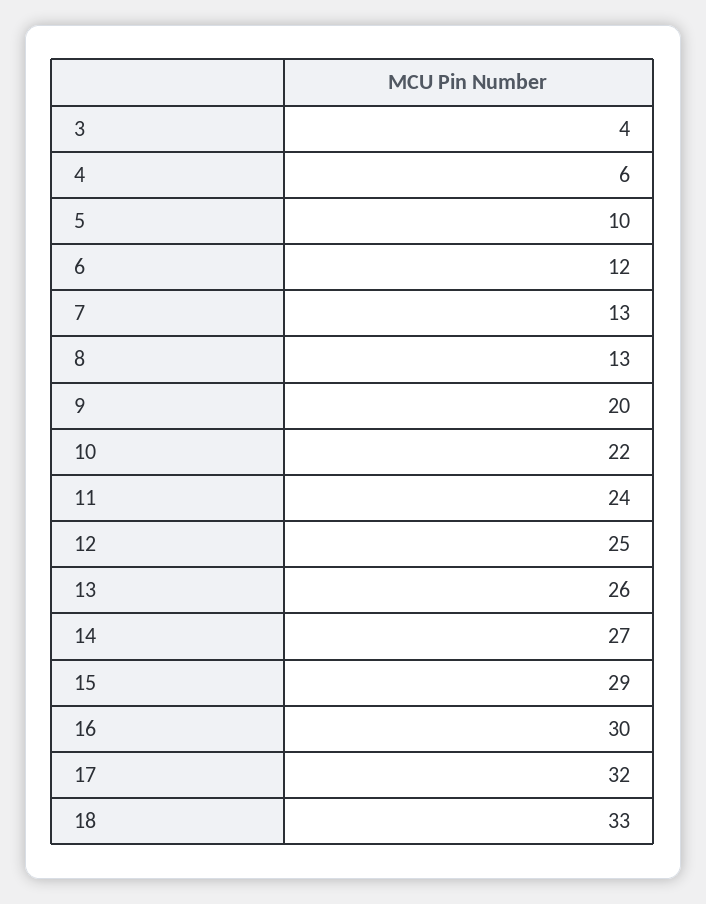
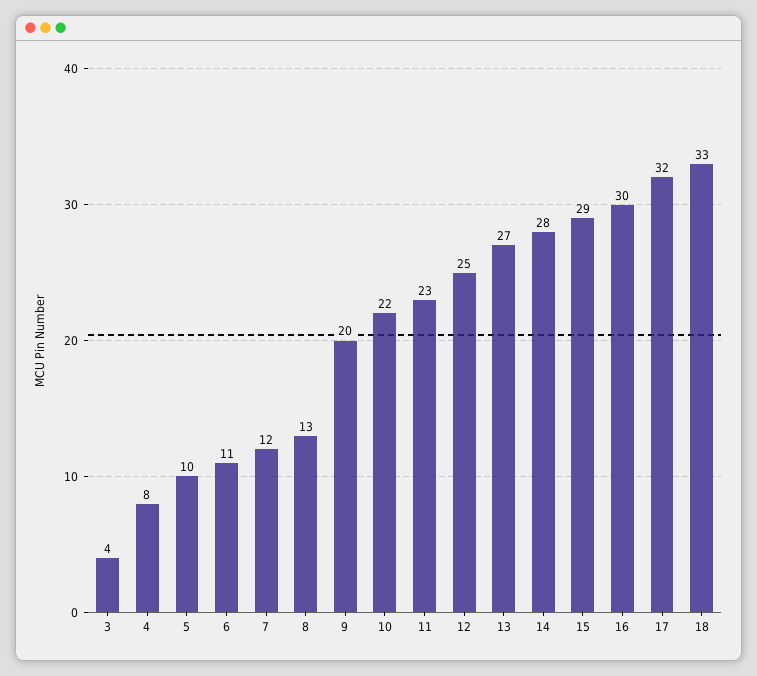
  {
    "3": 4,
-   "4": 6,
+   "4": 8,
    "5": 10,
-   "6": 12,
+   "6": 11,
-   "7": 13,
+   "7": 12,
    "8": 13,
    "9": 20,
    "10": 22,
-   "11": 24,
+   "11": 23,
    "12": 25,
-   "13": 26,
+   "13": 27,
-   "14": 27,
+   "14": 28,
    "15": 29,
    "16": 30,
    "17": 32,
    "18": 33
  }

